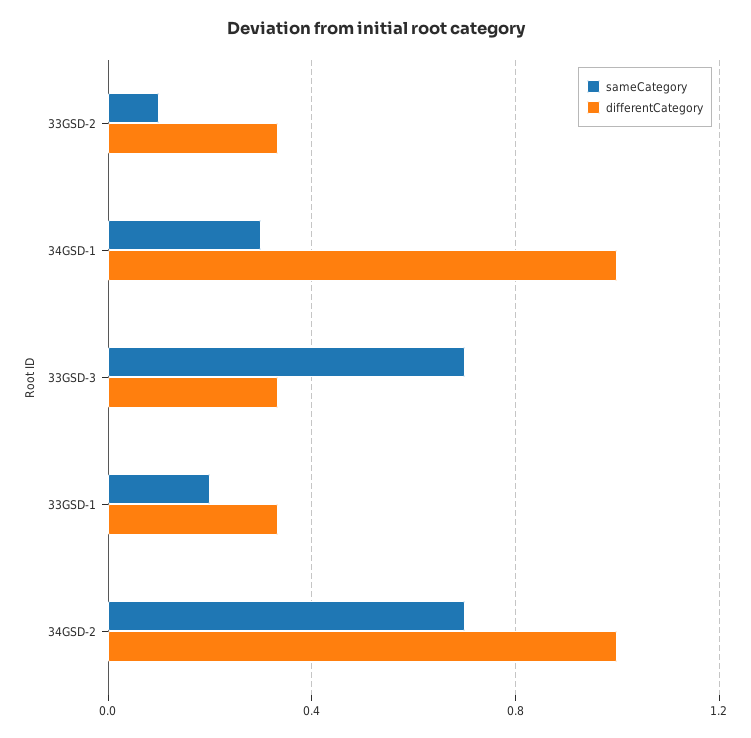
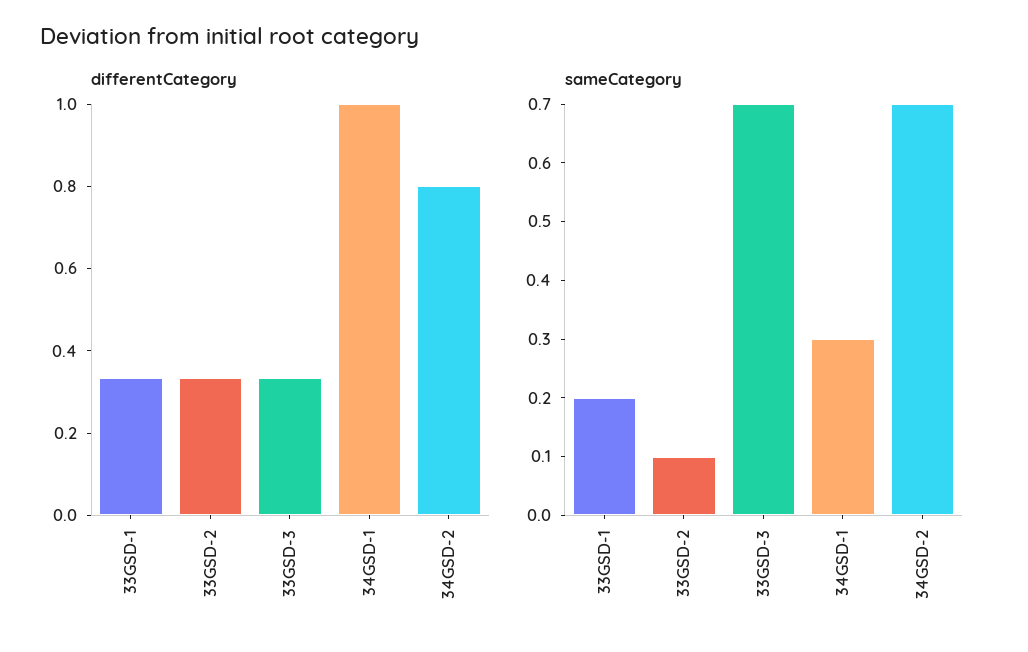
  {
    "sameCategory": {
      "33GSD-2": 0.1,
      "34GSD-1": 0.3,
      "33GSD-3": 0.7,
      "33GSD-1": 0.2,
      "34GSD-2": 0.7
    },
    "differentCategory": {
      "33GSD-2": 0.35,
      "34GSD-1": 1,
      "33GSD-3": 0.35,
      "33GSD-1": 0.35,
-     "34GSD-2": 1
+     "34GSD-2": 0.8
    }
  }

